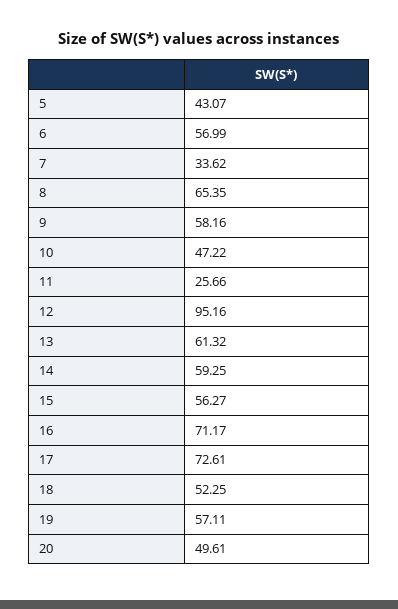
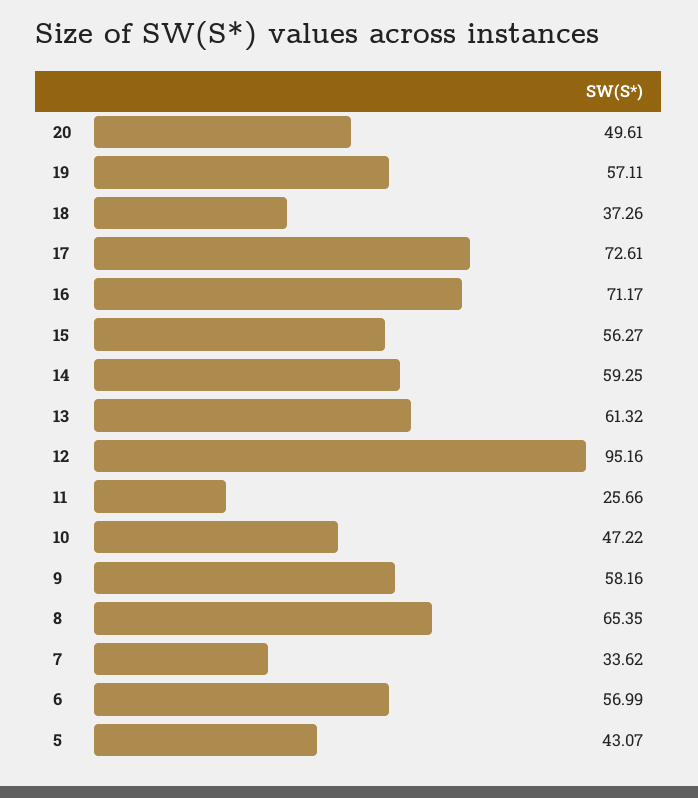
  {
    "5": 43.07,
    "6": 56.99,
    "7": 33.62,
    "8": 65.35,
    "9": 58.16,
    "10": 47.22,
    "11": 25.66,
    "12": 95.16,
    "13": 61.32,
    "14": 59.25,
    "15": 56.27,
    "16": 71.17,
    "17": 72.61,
-   "18": 52.25,
+   "18": 37.26,
    "19": 57.11,
    "20": 49.61
  }

